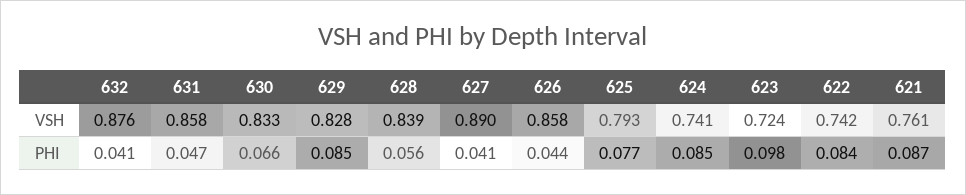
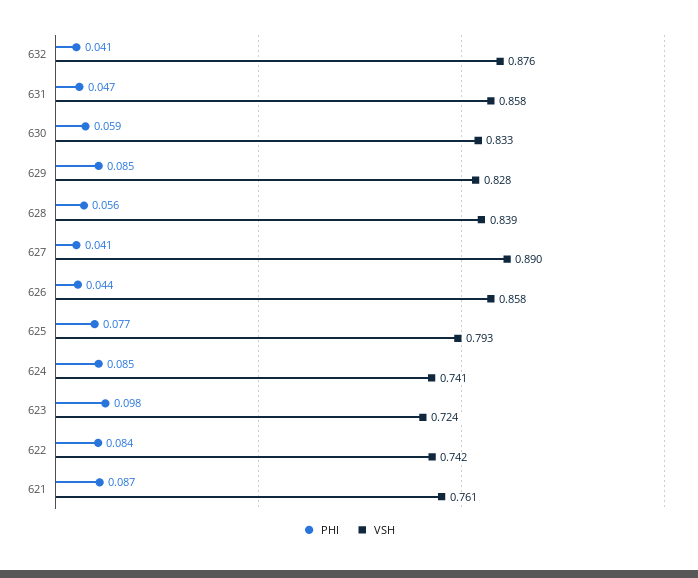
  {
    "VSH": {
      "632": 0.876,
      "631": 0.858,
      "630": 0.833,
      "629": 0.828,
      "628": 0.839,
      "627": 0.89,
      "626": 0.858,
      "625": 0.793,
      "624": 0.741,
      "623": 0.724,
      "622": 0.742,
      "621": 0.761
    },
    "PHI": {
      "632": 0.041,
      "631": 0.047,
-     "630": 0.066,
+     "630": 0.059,
      "629": 0.085,
      "628": 0.056,
      "627": 0.041,
      "626": 0.044,
      "625": 0.077,
      "624": 0.085,
      "623": 0.098,
      "622": 0.084,
      "621": 0.087
    }
  }

